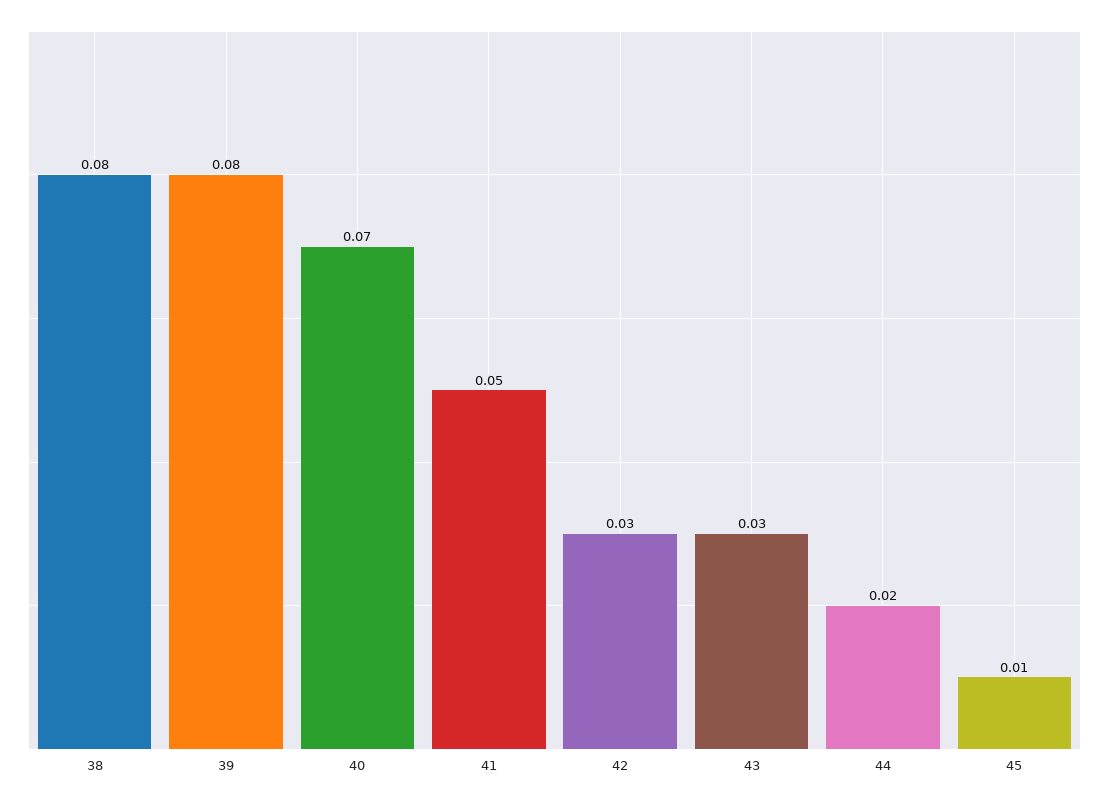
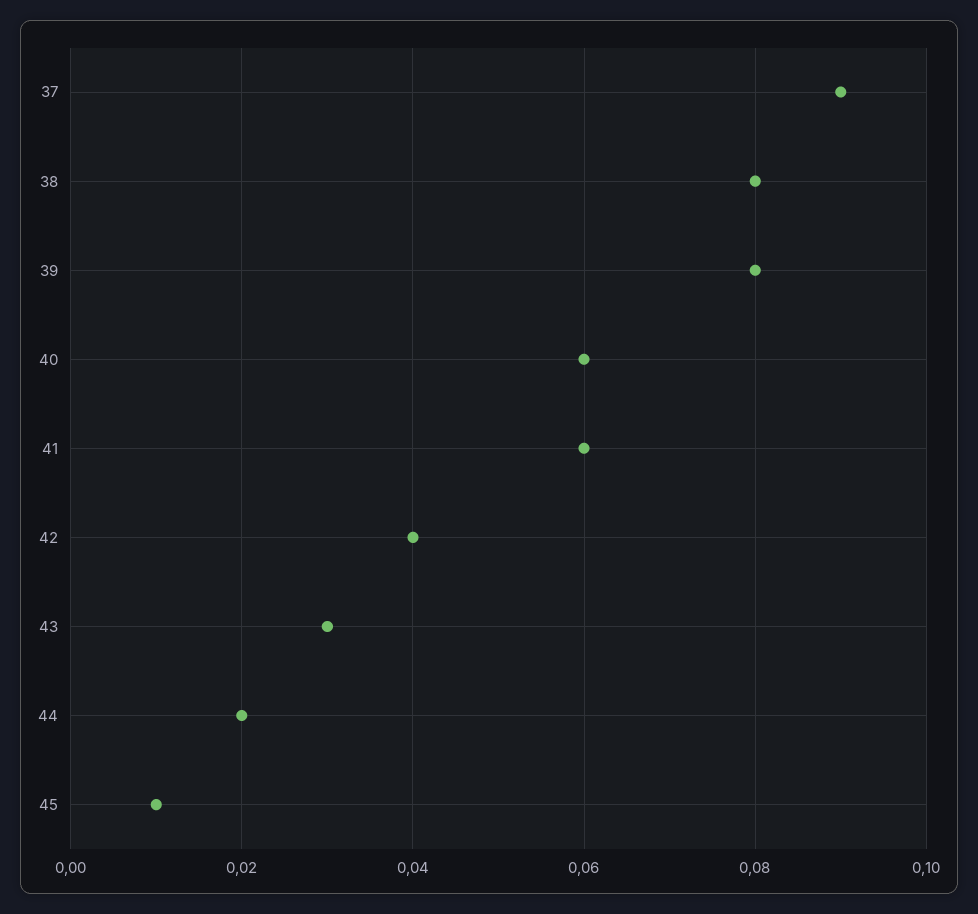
  {
    "38": 0.08,
    "39": 0.08,
-   "40": 0.07,
+   "40": 0.06,
-   "41": 0.05,
+   "41": 0.06,
-   "42": 0.03,
+   "42": 0.04,
    "43": 0.03,
    "44": 0.02,
-   "45": 0.01
+   "45": 0.01,
+   "37": 0.09
  }

